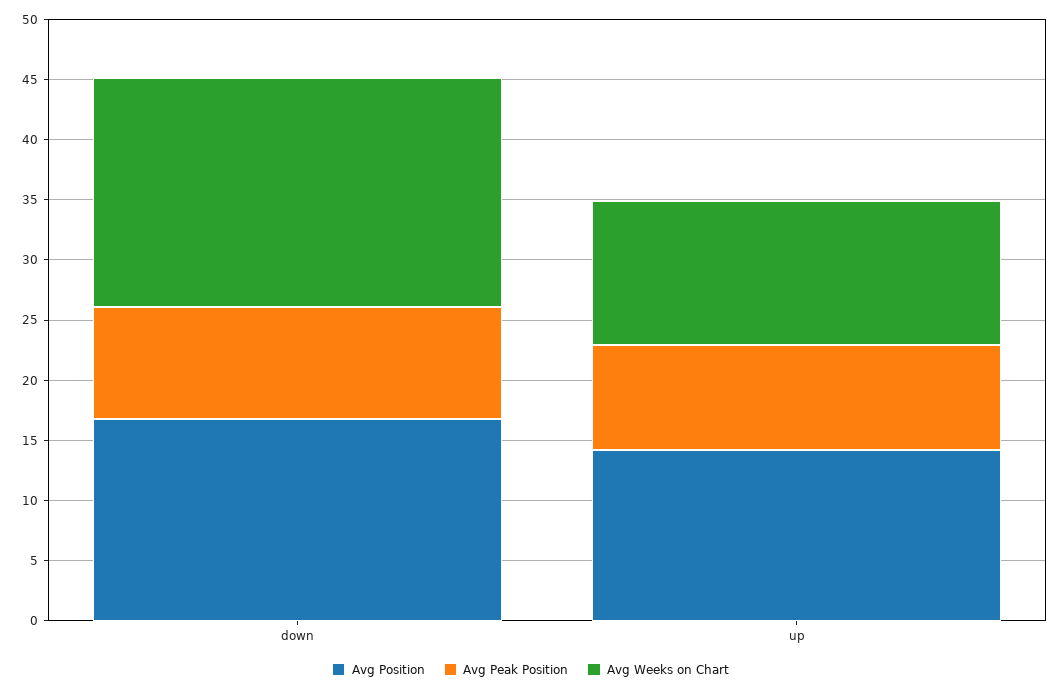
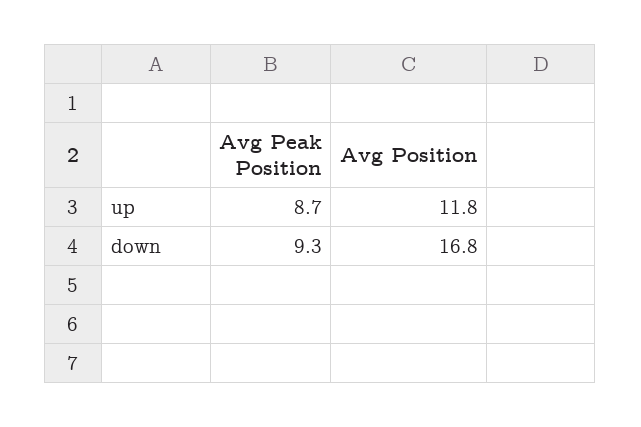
  {
    "Avg Position": {
      "down": 16.8,
-     "up": 14
+     "up": 11.8
    },
    "Avg Peak Position": {
      "down": 9.3,
      "up": 8.7
-   },
+   }
-   "Avg Weeks on Chart": {
-     "down": 19,
-     "up": 12
-   }
  }

